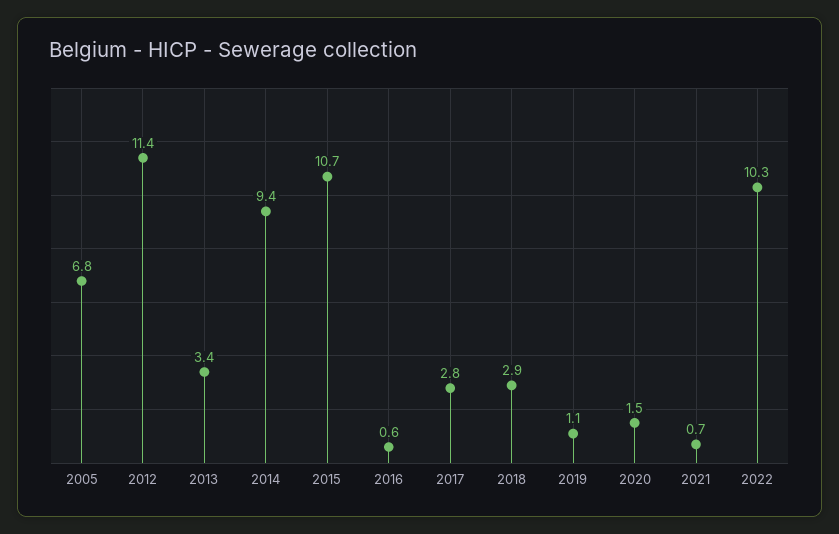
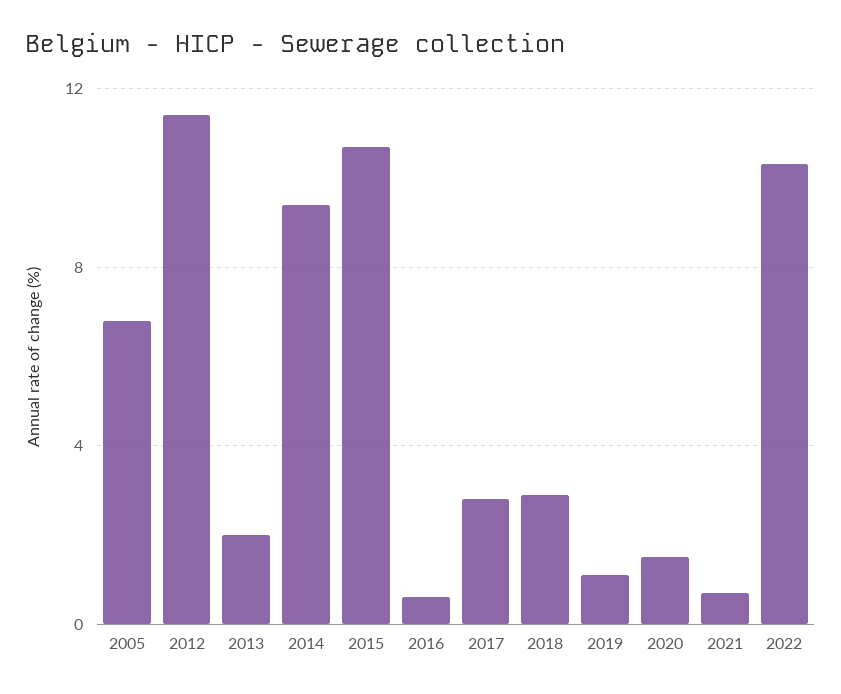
  {
    "2005": 6.8,
    "2012": 11.4,
-   "2013": 3.4,
+   "2013": 2,
    "2014": 9.4,
    "2015": 10.7,
    "2016": 0.6,
    "2017": 2.8,
    "2018": 2.9,
    "2019": 1.1,
    "2020": 1.5,
    "2021": 0.7,
    "2022": 10.3
  }

